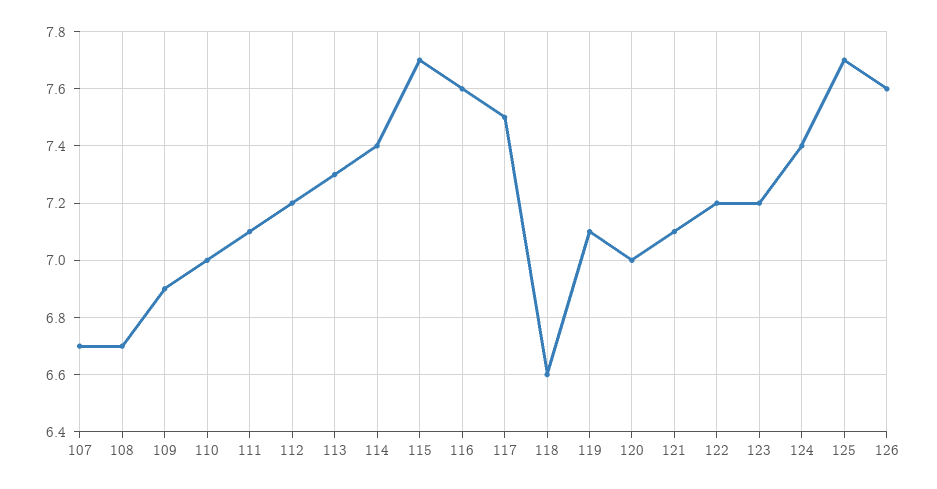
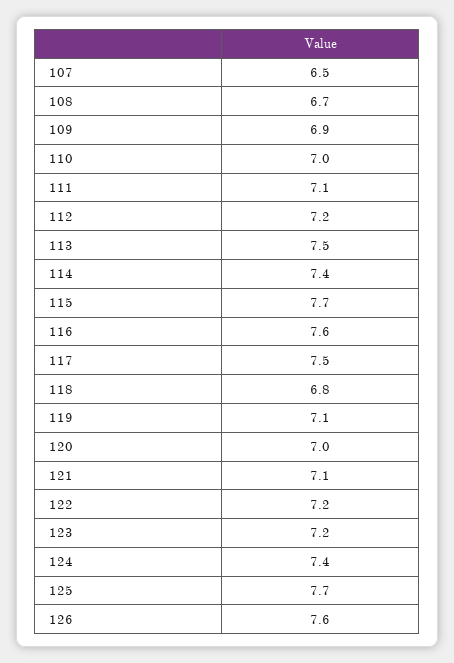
  {
-   "107": 6.7,
+   "107": 6.5,
    "108": 6.7,
    "109": 6.9,
    "110": 7,
    "111": 7.1,
    "112": 7.2,
-   "113": 7.3,
+   "113": 7.5,
    "114": 7.4,
    "115": 7.7,
    "116": 7.6,
    "117": 7.5,
-   "118": 6.6,
+   "118": 6.8,
    "119": 7.1,
    "120": 7,
    "121": 7.1,
    "122": 7.2,
    "123": 7.2,
    "124": 7.4,
    "125": 7.7,
    "126": 7.6
  }

